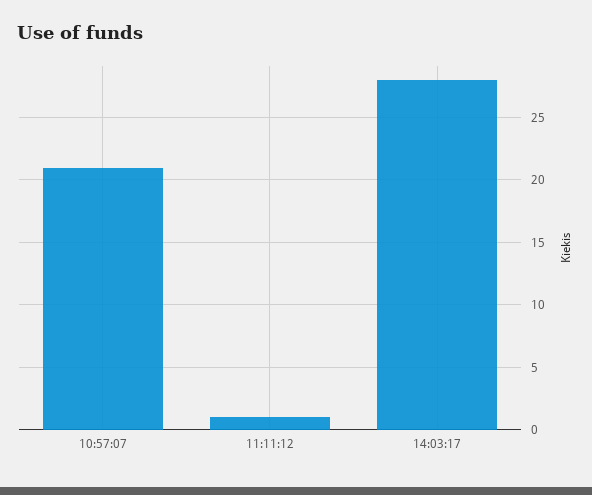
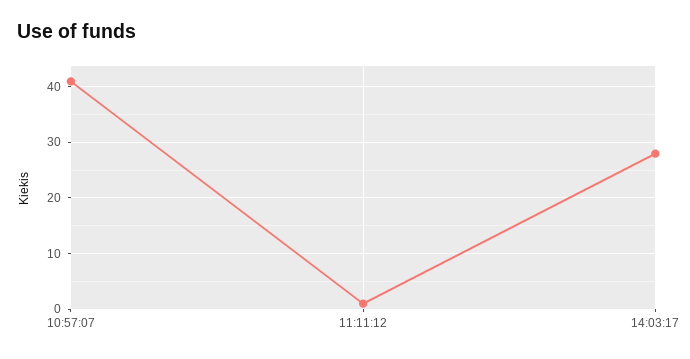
  {
-   "10:57:07": 21,
+   "10:57:07": 40,
    "11:11:12": 1,
    "14:03:17": 28
  }

